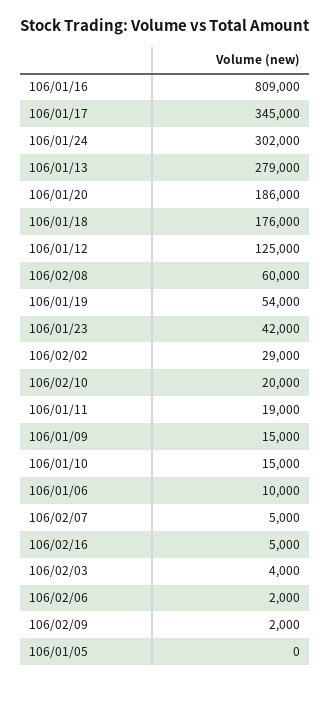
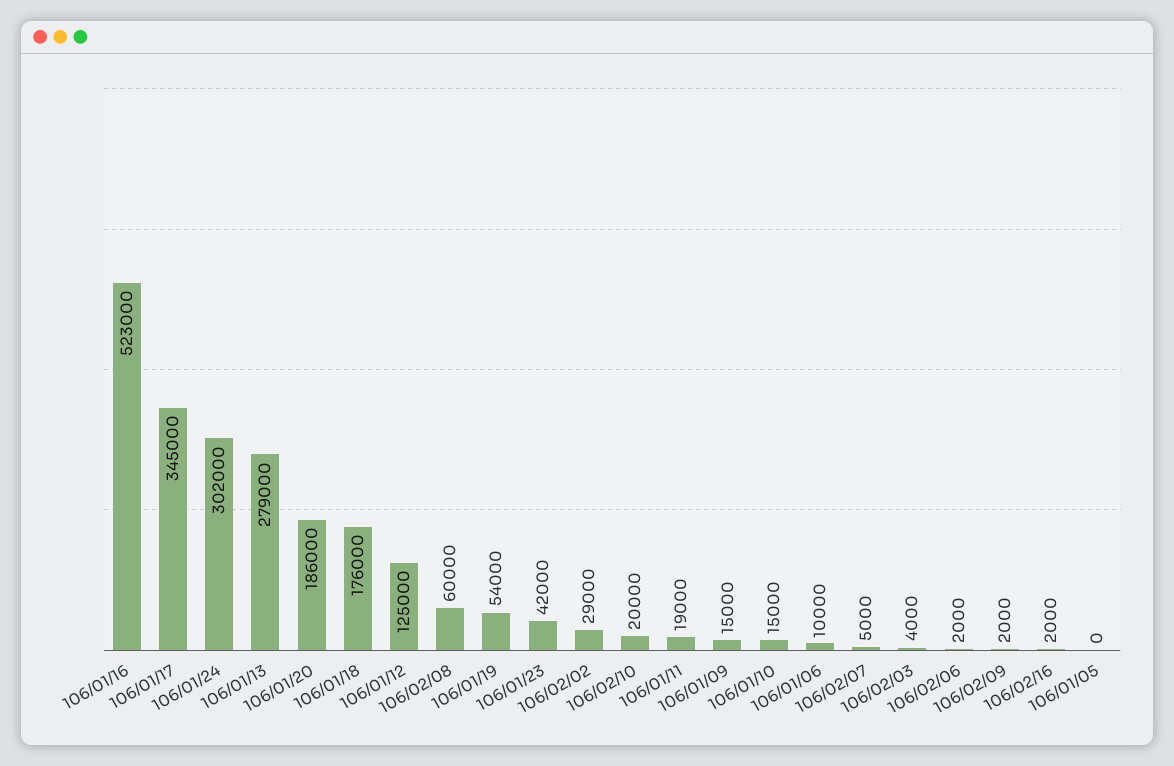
  {
-   "106/01/16": 809000,
+   "106/01/16": 523000,
    "106/01/17": 345000,
    "106/01/24": 302000,
    "106/01/13": 279000,
    "106/01/20": 186000,
    "106/01/18": 176000,
    "106/01/12": 125000,
    "106/02/08": 60000,
    "106/01/19": 54000,
    "106/01/23": 42000,
    "106/02/02": 29000,
    "106/02/10": 20000,
    "106/01/11": 19000,
    "106/01/09": 15000,
    "106/01/10": 15000,
    "106/01/06": 10000,
    "106/02/07": 5000,
-   "106/02/16": 5000,
+   "106/02/16": 2000,
    "106/02/03": 4000,
    "106/02/06": 2000,
    "106/02/09": 2000,
    "106/01/05": 0
  }

